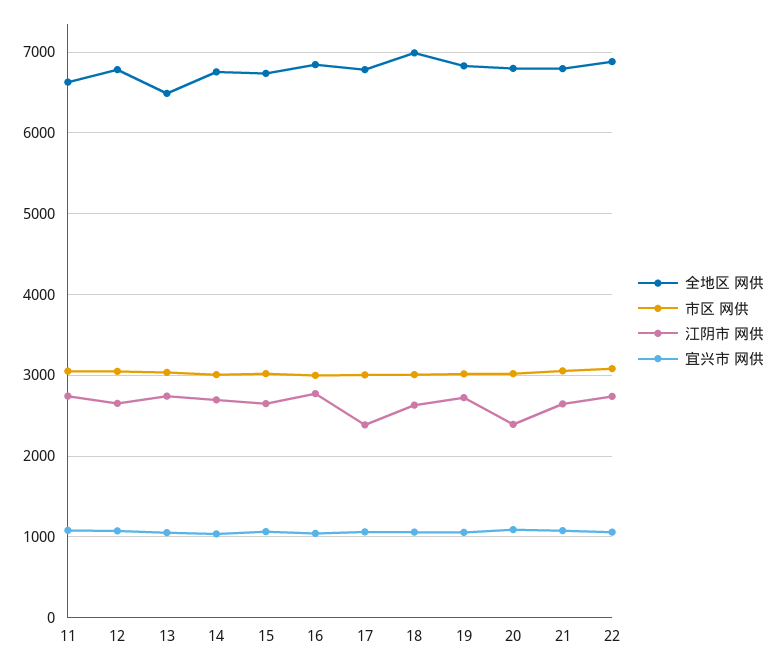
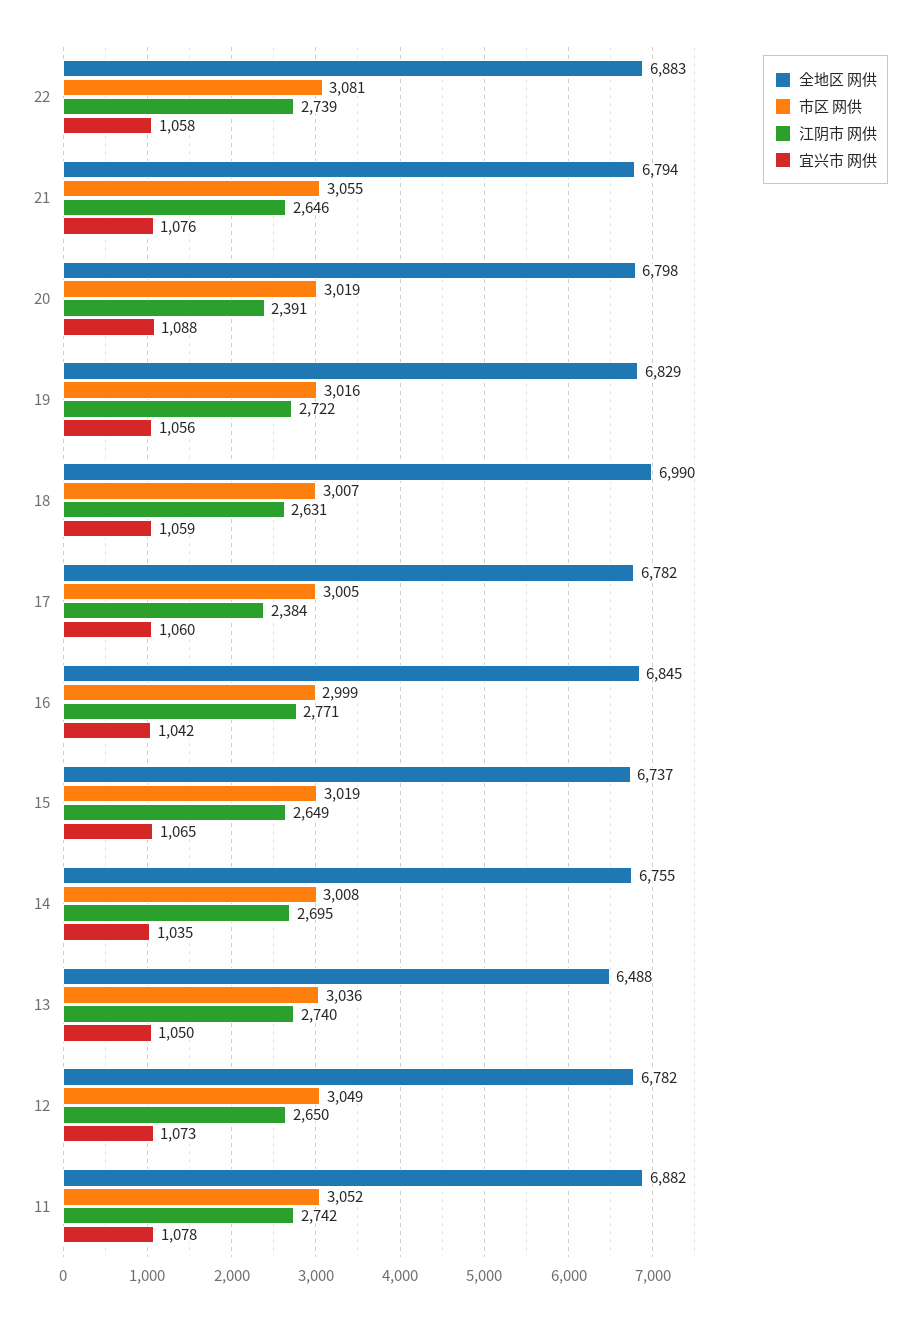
  {
    "全地区 网供": {
-     "11": 6600,
+     "11": 6882,
      "12": 6782,
      "13": 6488,
      "14": 6755,
      "15": 6737,
      "16": 6845,
      "17": 6782,
      "18": 6990,
      "19": 6829,
      "20": 6798,
      "21": 6794,
      "22": 6883
    },
    "市区 网供": {
      "11": 3052,
      "12": 3049,
      "13": 3036,
      "14": 3008,
      "15": 3019,
      "16": 2999,
      "17": 3005,
      "18": 3007,
      "19": 3016,
      "20": 3019,
      "21": 3055,
      "22": 3081
    },
    "江阴市 网供": {
      "11": 2742,
      "12": 2650,
      "13": 2740,
      "14": 2695,
      "15": 2649,
      "16": 2771,
      "17": 2384,
      "18": 2631,
      "19": 2722,
      "20": 2391,
      "21": 2646,
      "22": 2739
    },
    "宜兴市 网供": {
      "11": 1078,
      "12": 1073,
      "13": 1050,
      "14": 1035,
      "15": 1065,
      "16": 1042,
      "17": 1060,
      "18": 1059,
      "19": 1056,
      "20": 1088,
      "21": 1076,
      "22": 1058
    }
  }

